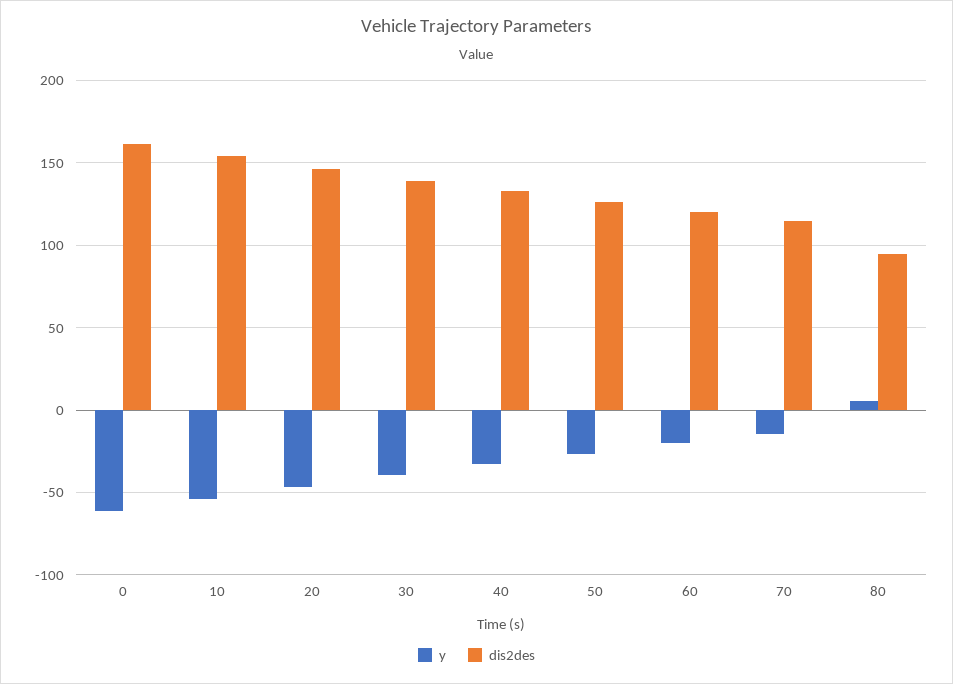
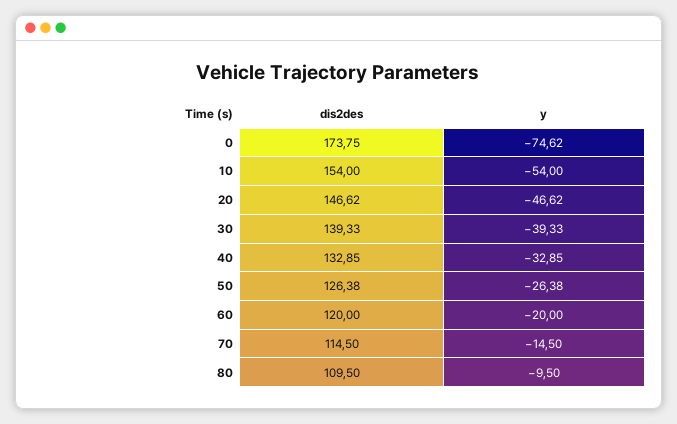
  {
    "y": {
-     "0": -60,
+     "0": -74.62,
      "10": -54,
      "20": -46.62,
      "30": -39.33,
      "40": -32.85,
      "50": -26.38,
      "60": -20,
      "70": -14.5,
-     "80": 5
+     "80": -9.5
    },
    "dis2des": {
-     "0": 160,
+     "0": 173.75,
      "10": 154,
      "20": 146.62,
      "30": 139.33,
      "40": 132.85,
      "50": 126.38,
      "60": 120,
      "70": 114.5,
-     "80": 95
+     "80": 109.5
    }
  }

